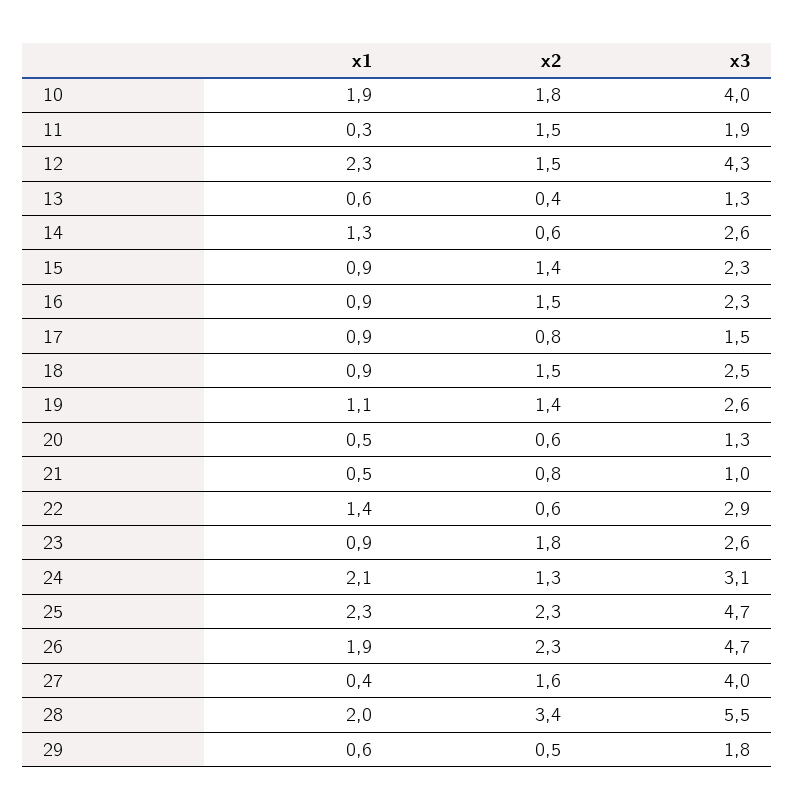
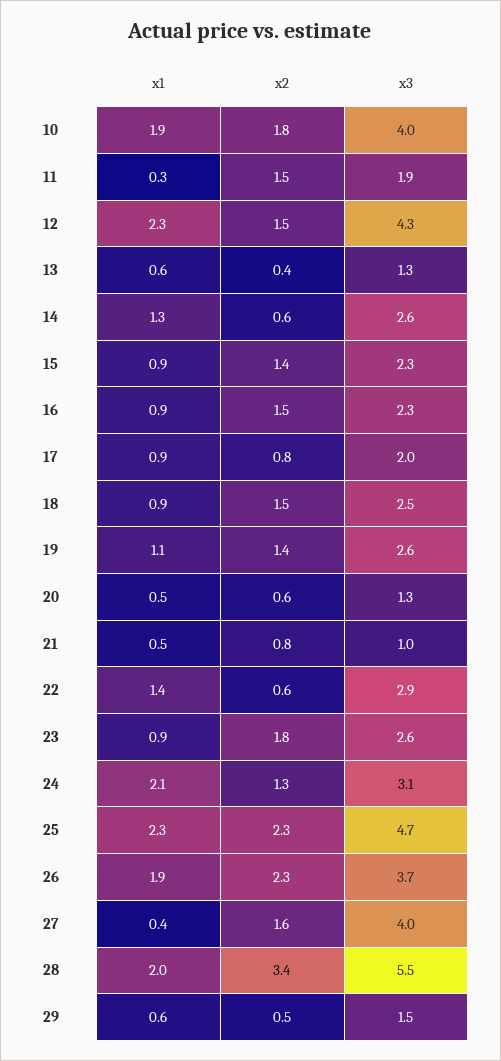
  {
    "x1": {
      "10": 1.9,
      "11": 0.3,
      "12": 2.3,
      "13": 0.6,
      "14": 1.3,
      "15": 0.9,
      "16": 0.9,
      "17": 0.9,
      "18": 0.9,
      "19": 1.1,
      "20": 0.5,
      "21": 0.5,
      "22": 1.4,
      "23": 0.9,
      "24": 2.1,
      "25": 2.3,
      "26": 1.9,
      "27": 0.4,
      "28": 2,
      "29": 0.6
    },
    "x2": {
      "10": 1.8,
      "11": 1.5,
      "12": 1.5,
      "13": 0.4,
      "14": 0.6,
      "15": 1.4,
      "16": 1.5,
      "17": 0.8,
      "18": 1.5,
      "19": 1.4,
      "20": 0.6,
      "21": 0.8,
      "22": 0.6,
      "23": 1.8,
      "24": 1.3,
      "25": 2.3,
      "26": 2.3,
      "27": 1.6,
      "28": 3.4,
      "29": 0.5
    },
    "x3": {
      "10": 4,
      "11": 1.9,
      "12": 4.3,
      "13": 1.3,
      "14": 2.6,
      "15": 2.3,
      "16": 2.3,
-     "17": 1.5,
+     "17": 2,
      "18": 2.5,
      "19": 2.6,
      "20": 1.3,
      "21": 1,
      "22": 2.9,
      "23": 2.6,
      "24": 3.1,
      "25": 4.7,
-     "26": 4.7,
+     "26": 3.7,
      "27": 4,
      "28": 5.5,
-     "29": 1.8
+     "29": 1.5
    }
  }

